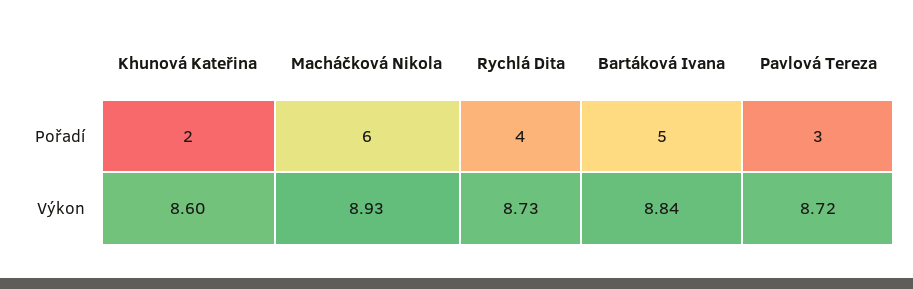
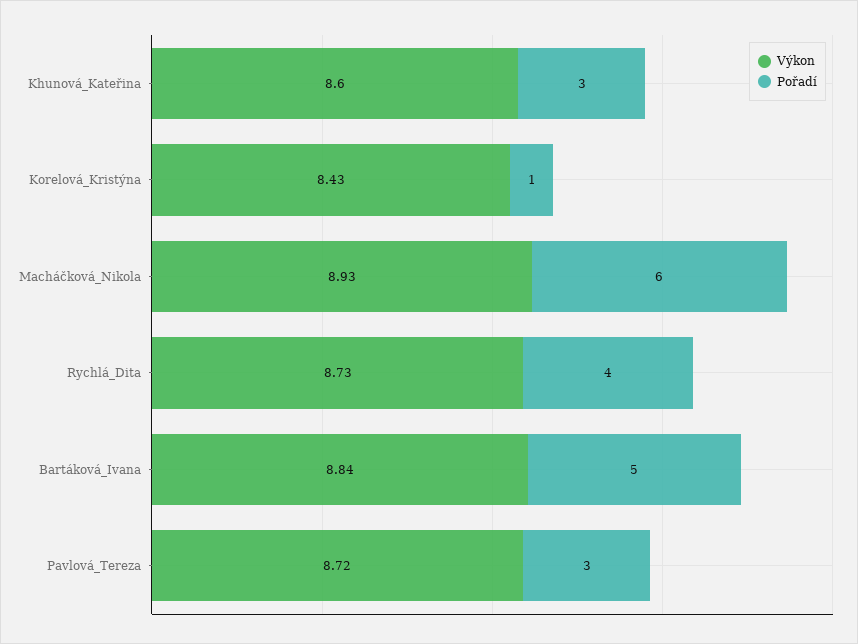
  {
    "Pořadí": {
-     "Khunová Kateřina": 2,
+     "Khunová Kateřina": 3,
      "Macháčková Nikola": 6,
      "Rychlá Dita": 4,
      "Bartáková Ivana": 5,
-     "Pavlová Tereza": 3
+     "Pavlová Tereza": 3,
+     "Korelová_Kristýna": 1
    },
    "Výkon": {
      "Khunová Kateřina": 8.6,
      "Macháčková Nikola": 8.93,
      "Rychlá Dita": 8.73,
      "Bartáková Ivana": 8.84,
-     "Pavlová Tereza": 8.72
+     "Pavlová Tereza": 8.72,
+     "Korelová_Kristýna": 8.43
    }
  }

